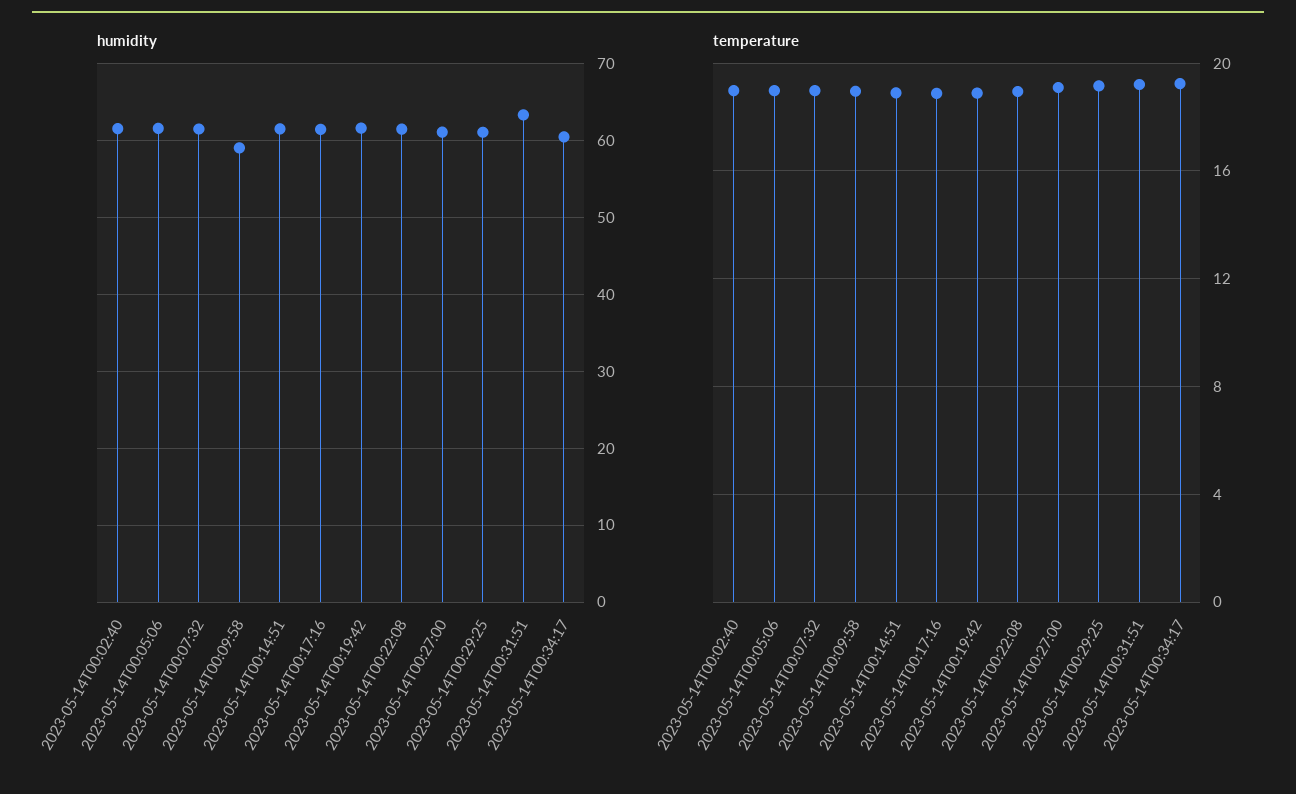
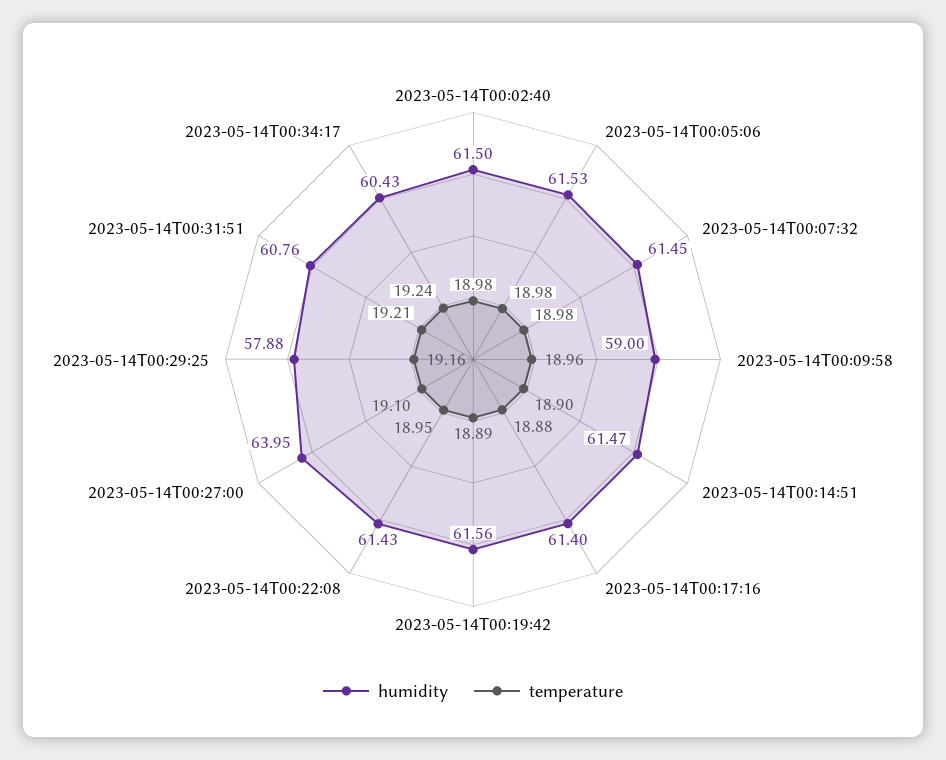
  {
    "humidity": {
      "2023-05-14T00:02:40": 61.5,
      "2023-05-14T00:05:06": 61.53,
      "2023-05-14T00:07:32": 61.45,
      "2023-05-14T00:09:58": 59,
      "2023-05-14T00:14:51": 61.47,
      "2023-05-14T00:17:16": 61.4,
      "2023-05-14T00:19:42": 61.56,
      "2023-05-14T00:22:08": 61.43,
-     "2023-05-14T00:27:00": 61,
+     "2023-05-14T00:27:00": 63.95,
-     "2023-05-14T00:29:25": 61,
+     "2023-05-14T00:29:25": 57.88,
-     "2023-05-14T00:31:51": 63,
+     "2023-05-14T00:31:51": 60.76,
      "2023-05-14T00:34:17": 60.43
    },
    "temperature": {
      "2023-05-14T00:02:40": 18.98,
      "2023-05-14T00:05:06": 18.98,
      "2023-05-14T00:07:32": 18.98,
      "2023-05-14T00:09:58": 18.96,
      "2023-05-14T00:14:51": 18.9,
      "2023-05-14T00:17:16": 18.88,
      "2023-05-14T00:19:42": 18.89,
      "2023-05-14T00:22:08": 18.95,
      "2023-05-14T00:27:00": 19.1,
      "2023-05-14T00:29:25": 19.16,
      "2023-05-14T00:31:51": 19.21,
      "2023-05-14T00:34:17": 19.24
    }
  }

